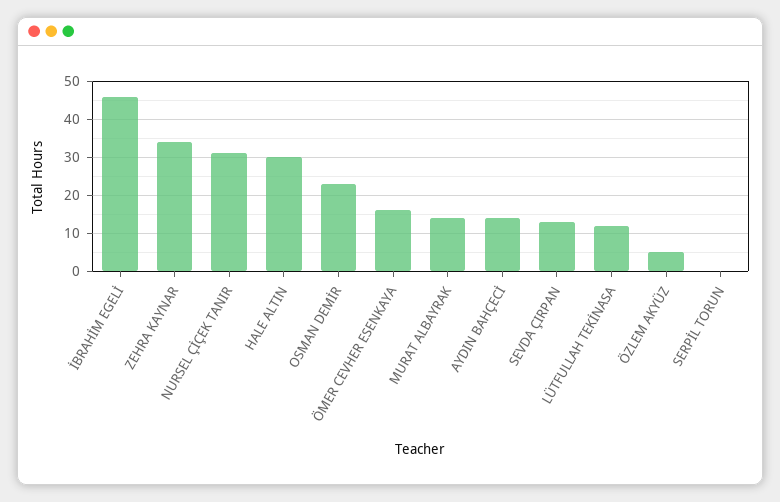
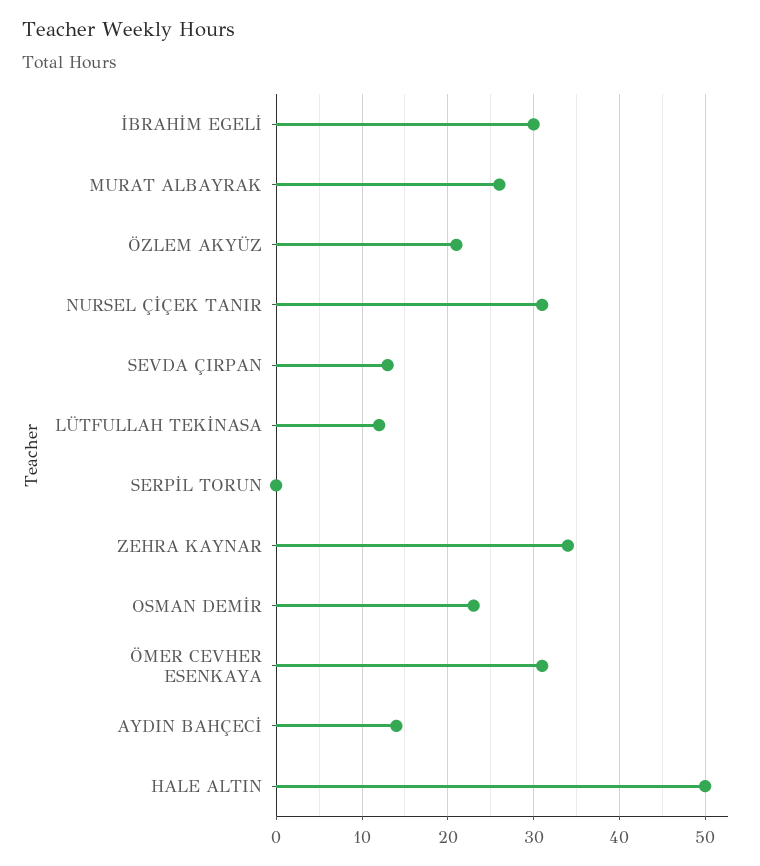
  {
-   "İBRAHİM EGELİ": 45,
+   "İBRAHİM EGELİ": 30,
    "ZEHRA KAYNAR": 34,
    "NURSEL ÇİÇEK TANIR": 31,
-   "HALE ALTIN": 30,
+   "HALE ALTIN": 50,
    "OSMAN DEMİR": 23,
-   "ÖMER CEVHER ESENKAYA": 15,
+   "ÖMER CEVHER ESENKAYA": 31,
-   "MURAT ALBAYRAK": 15,
+   "MURAT ALBAYRAK": 26,
    "AYDIN BAHÇECİ": 14,
    "SEVDA ÇIRPAN": 13,
    "LÜTFULLAH TEKİNASA": 12,
-   "ÖZLEM AKYÜZ": 5,
+   "ÖZLEM AKYÜZ": 21,
    "SERPİL TORUN": 0
  }

